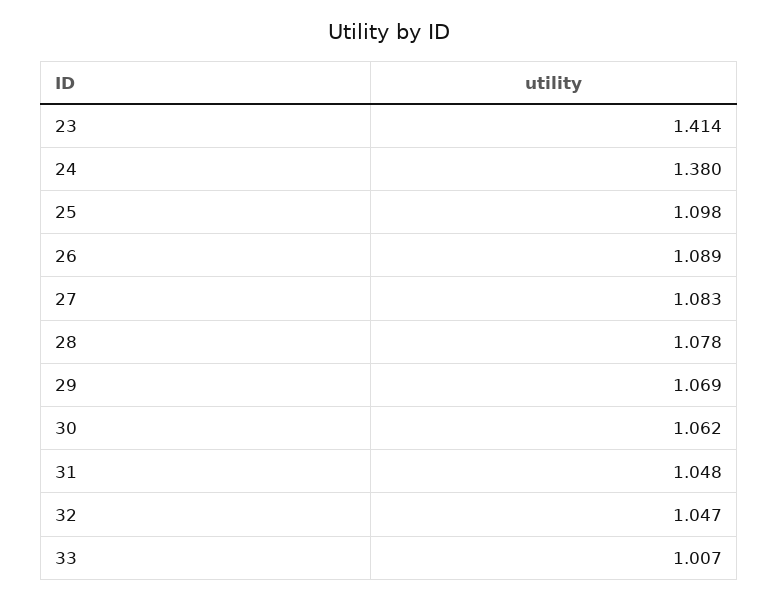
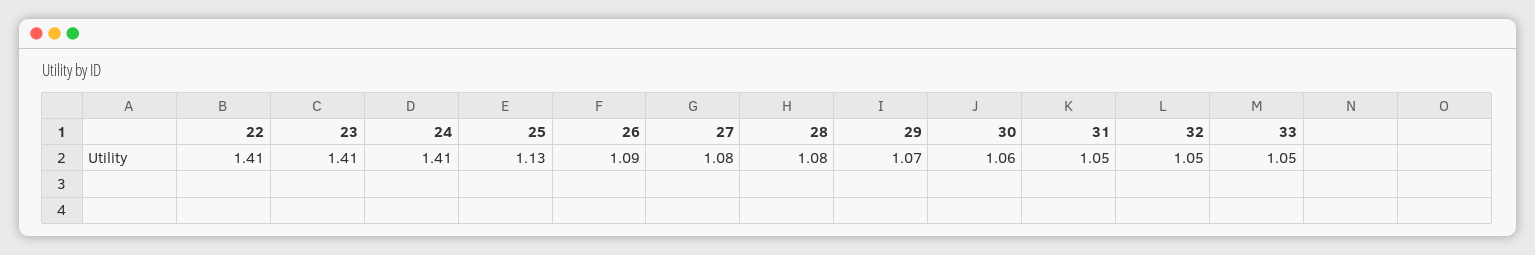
  {
    "23": 1.414,
-   "24": 1.38,
+   "24": 1.41,
-   "25": 1.098,
+   "25": 1.13,
    "26": 1.089,
    "27": 1.083,
    "28": 1.078,
    "29": 1.069,
    "30": 1.062,
    "31": 1.048,
    "32": 1.047,
-   "33": 1.007
+   "33": 1.05,
+   "22": 1.41
  }

